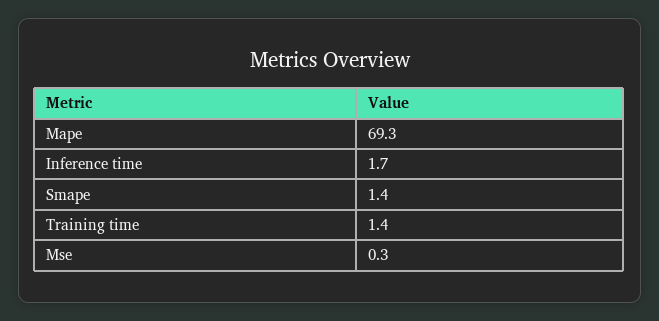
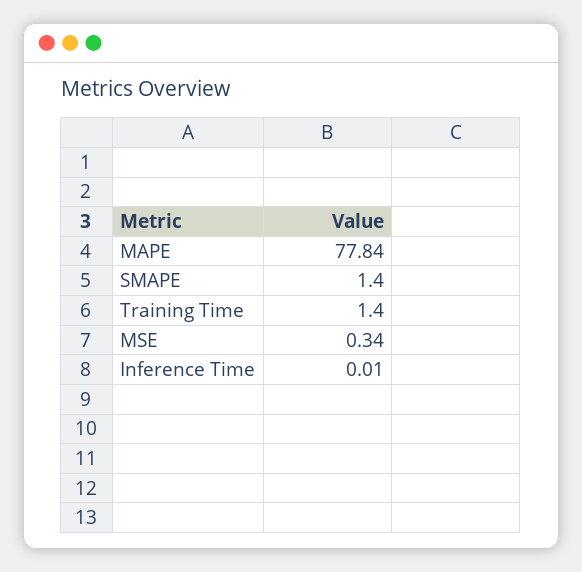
  {
-   "Mape": 69.3,
+   "Mape": 77.84,
-   "Inference time": 1.7,
+   "Inference time": 0.01,
    "Smape": 1.4,
    "Training time": 1.4,
    "Mse": 0.34
  }

